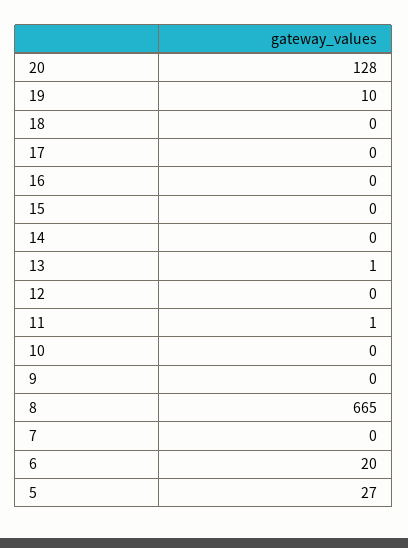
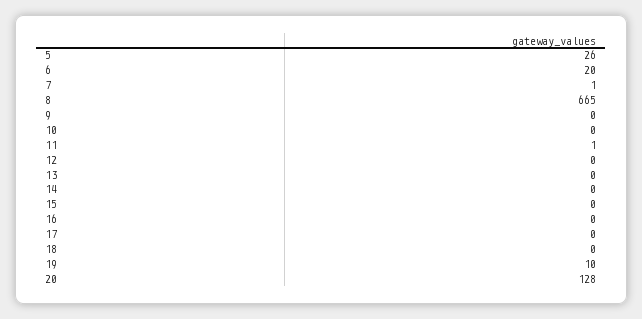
  {
    "20": 128,
    "19": 10,
    "18": 0,
    "17": 0,
    "16": 0,
    "15": 0,
    "14": 0,
-   "13": 1,
+   "13": 0,
    "12": 0,
    "11": 1,
    "10": 0,
    "9": 0,
    "8": 665,
-   "7": 0,
+   "7": 1,
    "6": 20,
-   "5": 27
+   "5": 26
  }

